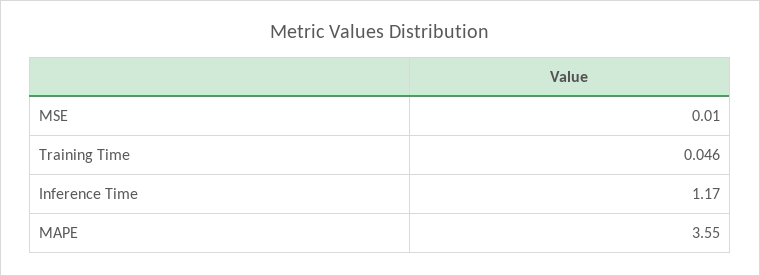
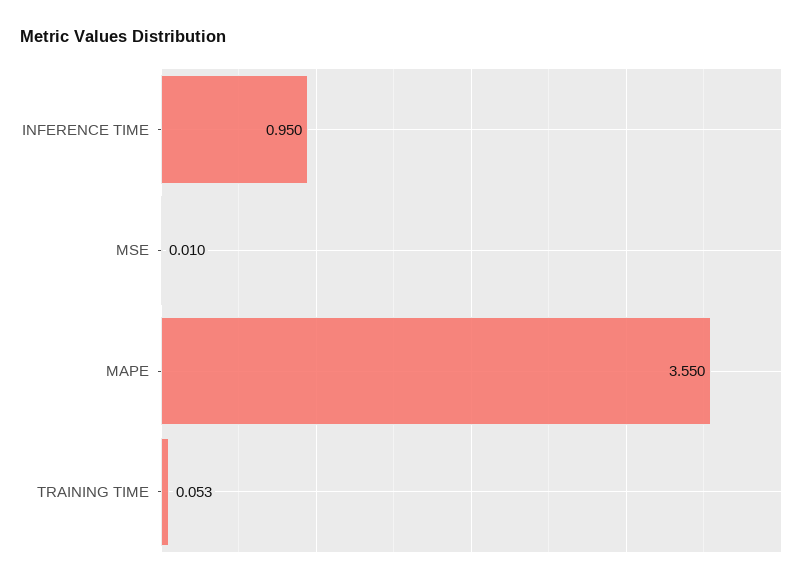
  {
    "MSE": 0.01,
-   "Training Time": 0.046,
+   "Training Time": 0.053,
-   "Inference Time": 1.17,
+   "Inference Time": 0.95,
    "MAPE": 3.55
  }

